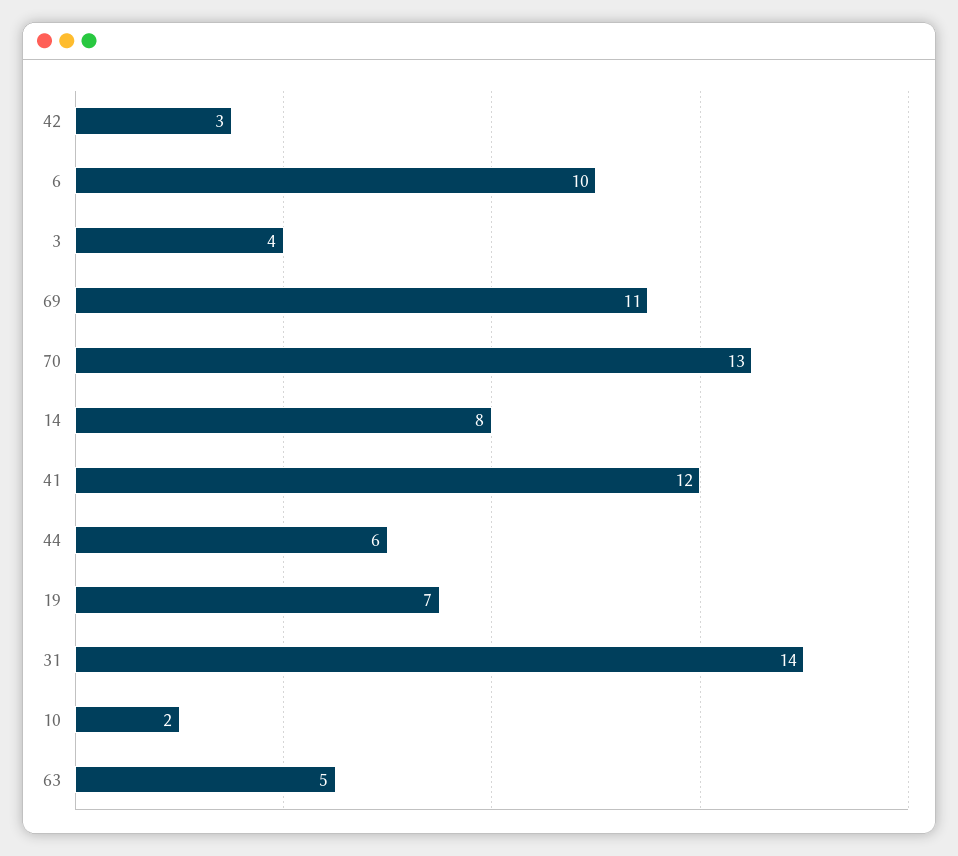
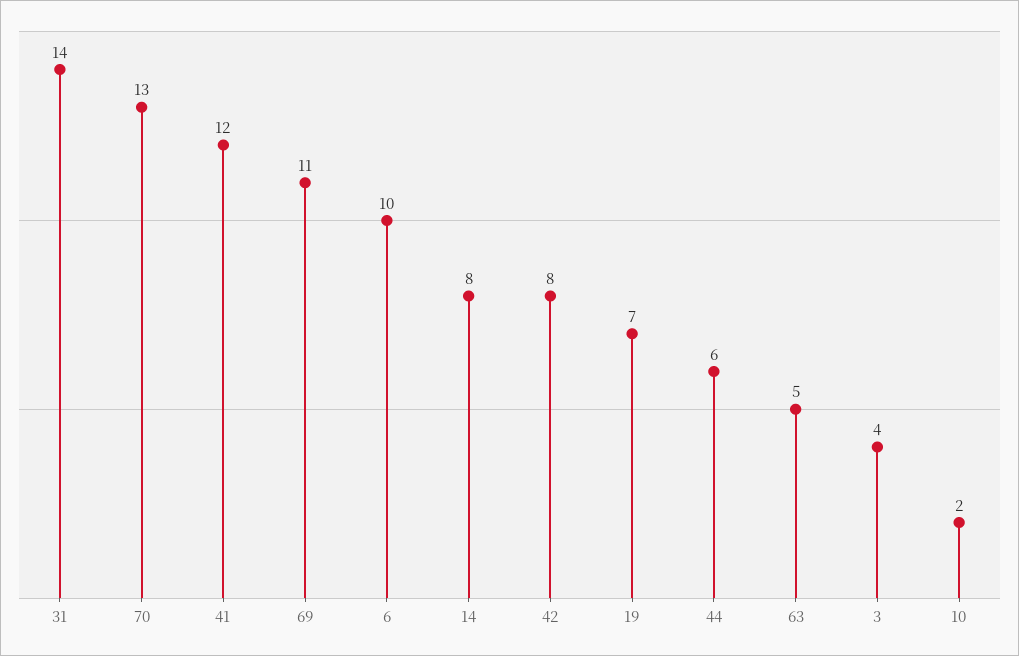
  {
-   "42": 3,
+   "42": 8,
    "6": 10,
    "3": 4,
    "69": 11,
    "70": 13,
    "14": 8,
    "41": 12,
    "44": 6,
    "19": 7,
    "31": 14,
    "10": 2,
    "63": 5
  }

